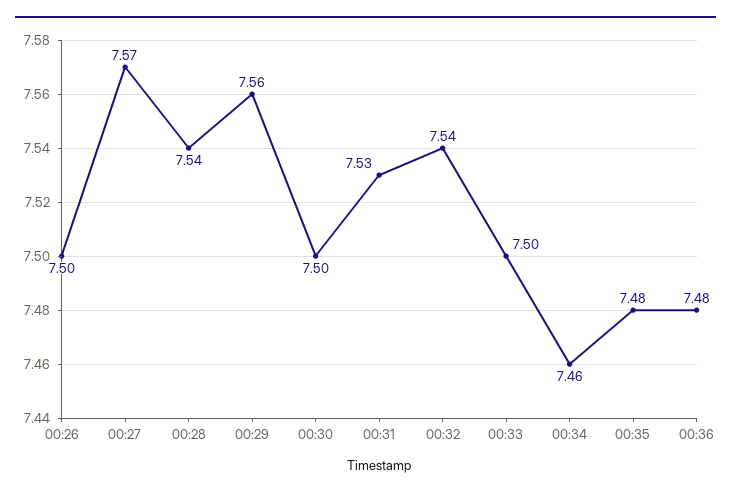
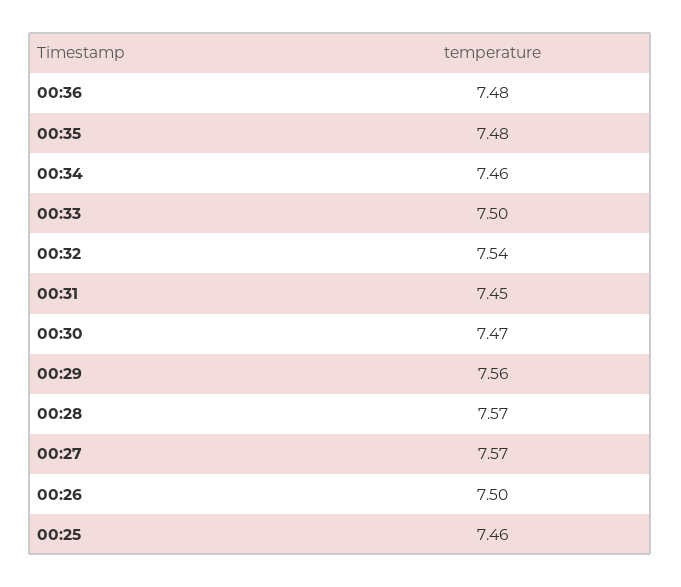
  {
    "00:26": 7.5,
    "00:27": 7.57,
-   "00:28": 7.54,
+   "00:28": 7.57,
    "00:29": 7.56,
-   "00:30": 7.5,
+   "00:30": 7.47,
-   "00:31": 7.53,
+   "00:31": 7.45,
    "00:32": 7.54,
    "00:33": 7.5,
    "00:34": 7.46,
    "00:35": 7.48,
-   "00:36": 7.48
+   "00:36": 7.48,
+   "00:25": 7.46
  }

